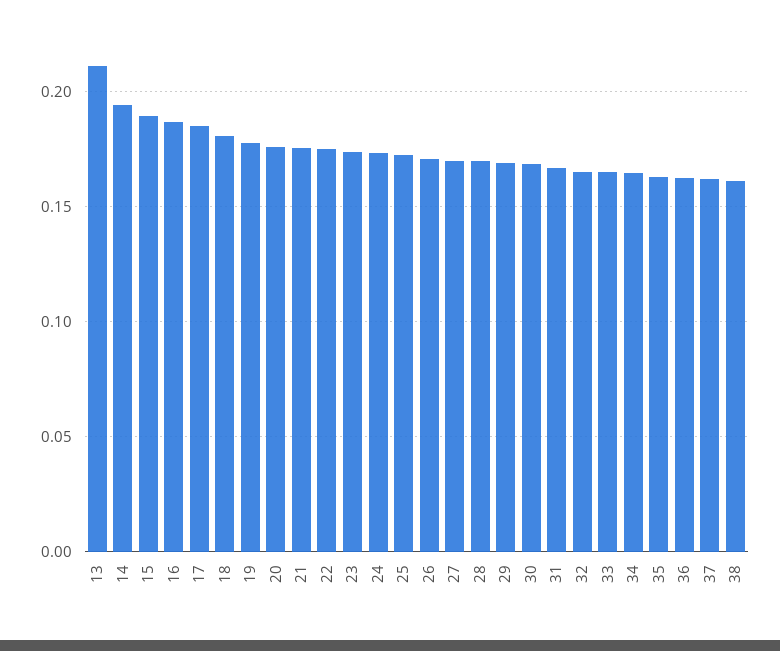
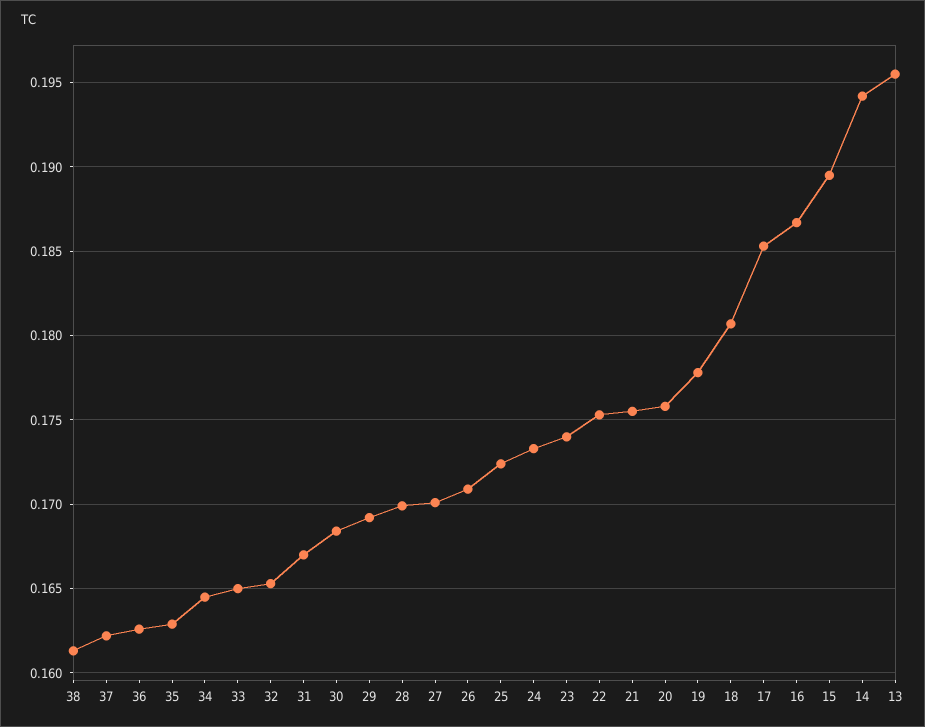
  {
-   "13": 0.21,
+   "13": 0.1955,
    "14": 0.194,
    "15": 0.1895,
    "16": 0.1865,
    "17": 0.1855,
    "18": 0.1805,
    "19": 0.178,
    "20": 0.176,
    "21": 0.1755,
    "22": 0.1755,
    "23": 0.174,
    "24": 0.1735,
    "25": 0.1725,
    "26": 0.171,
    "27": 0.17,
    "28": 0.17,
    "29": 0.169,
    "30": 0.1685,
    "31": 0.167,
    "32": 0.1655,
    "33": 0.165,
    "34": 0.1645,
    "35": 0.163,
    "36": 0.1625,
    "37": 0.162,
    "38": 0.1615
  }

